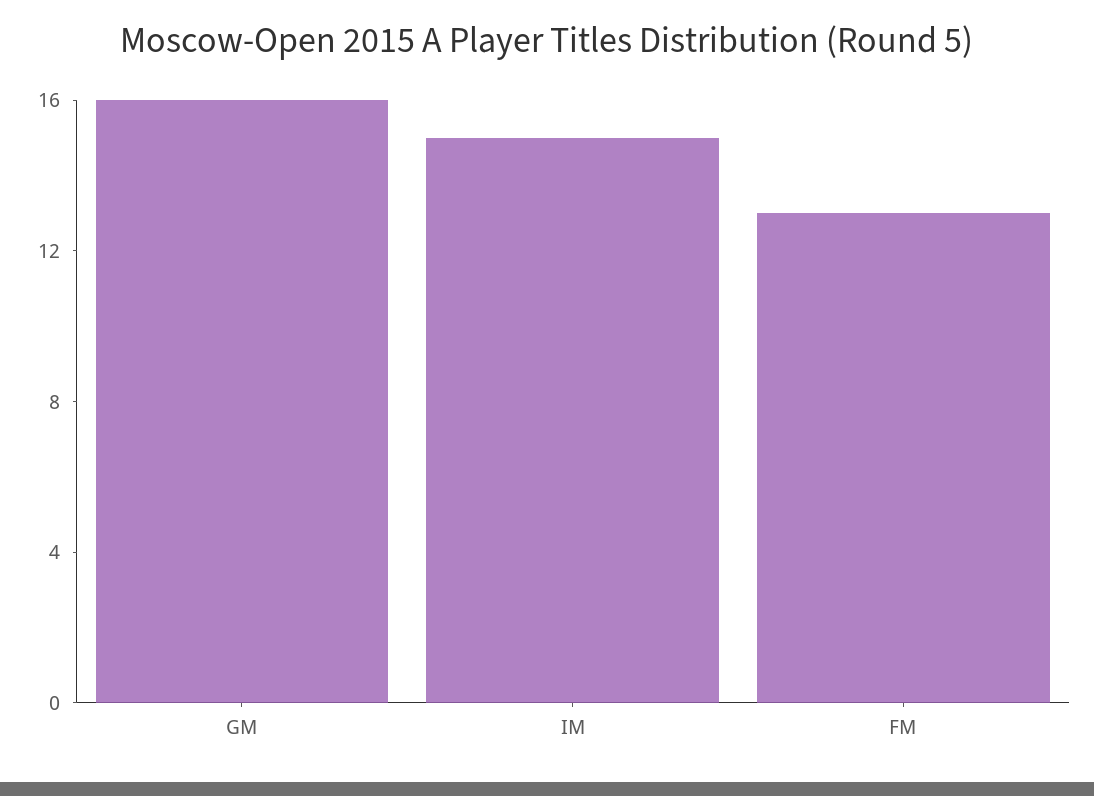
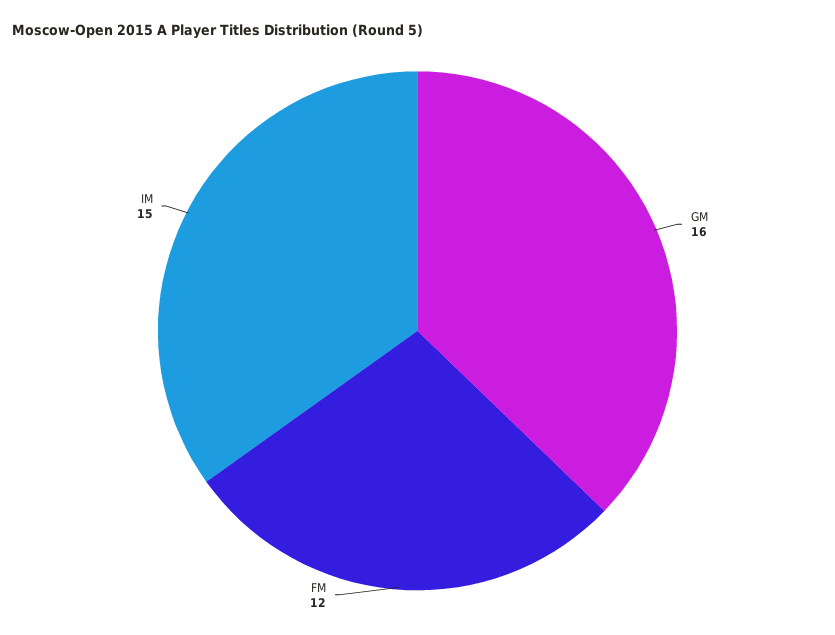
  {
    "GM": 16,
    "IM": 15,
-   "FM": 13
+   "FM": 12
  }

